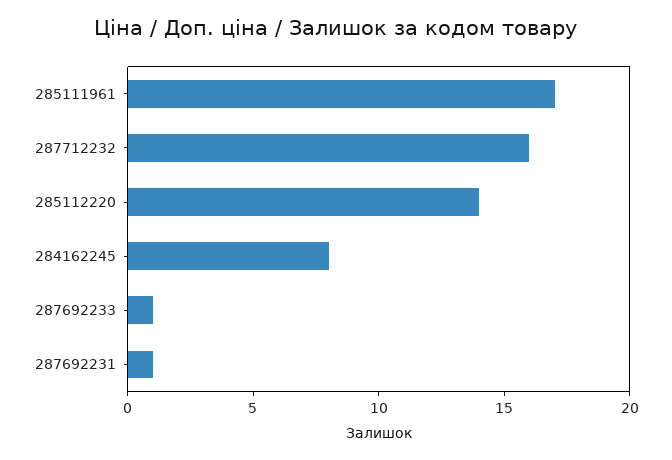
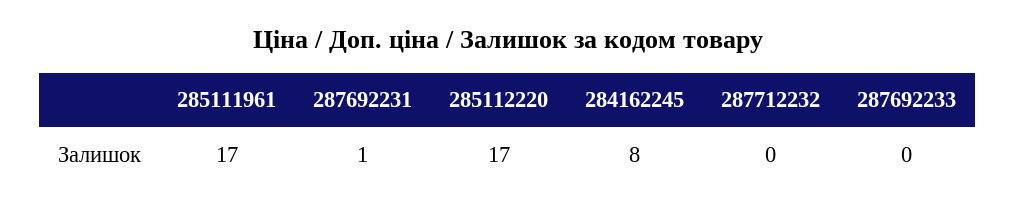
  {
    "285111961": 17,
-   "287712232": 16,
+   "287712232": 0,
-   "285112220": 14,
+   "285112220": 17,
    "284162245": 8,
-   "287692233": 1,
+   "287692233": 0,
    "287692231": 1
  }

